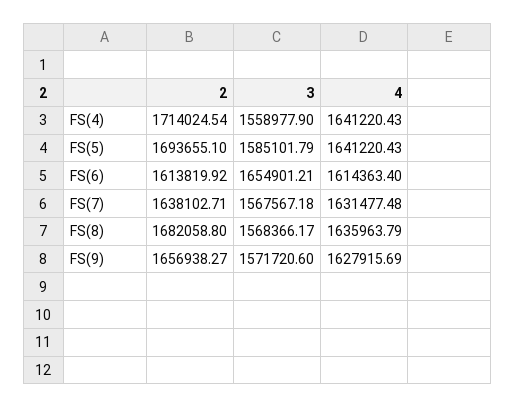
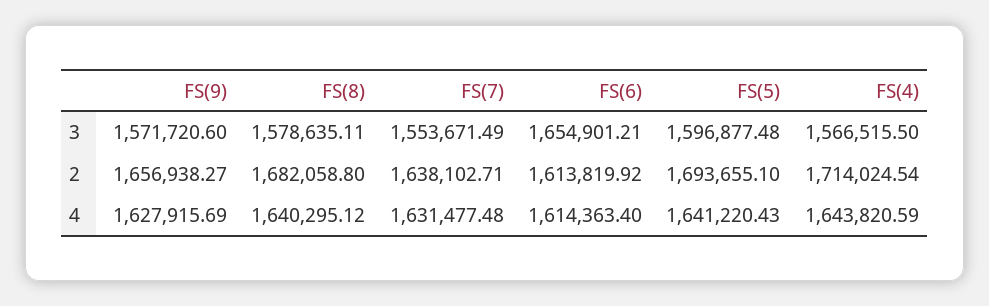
  {
    "2": {
      "FS(4)": 1714024.54,
      "FS(5)": 1693655.1,
      "FS(6)": 1613819.92,
      "FS(7)": 1638102.71,
      "FS(8)": 1682058.8,
      "FS(9)": 1656938.27
    },
    "3": {
-     "FS(4)": 1558977.9,
+     "FS(4)": 1566515.5,
-     "FS(5)": 1585101.79,
+     "FS(5)": 1596877.48,
      "FS(6)": 1654901.21,
-     "FS(7)": 1567567.18,
+     "FS(7)": 1553671.49,
-     "FS(8)": 1568366.17,
+     "FS(8)": 1578635.11,
      "FS(9)": 1571720.6
    },
    "4": {
-     "FS(4)": 1641220.43,
+     "FS(4)": 1643820.59,
      "FS(5)": 1641220.43,
      "FS(6)": 1614363.4,
      "FS(7)": 1631477.48,
-     "FS(8)": 1635963.79,
+     "FS(8)": 1640295.12,
      "FS(9)": 1627915.69
    }
  }

